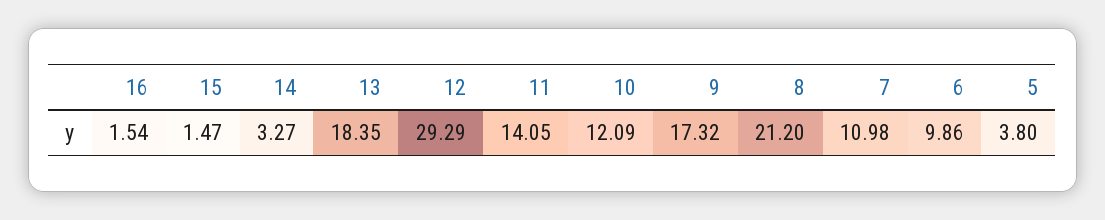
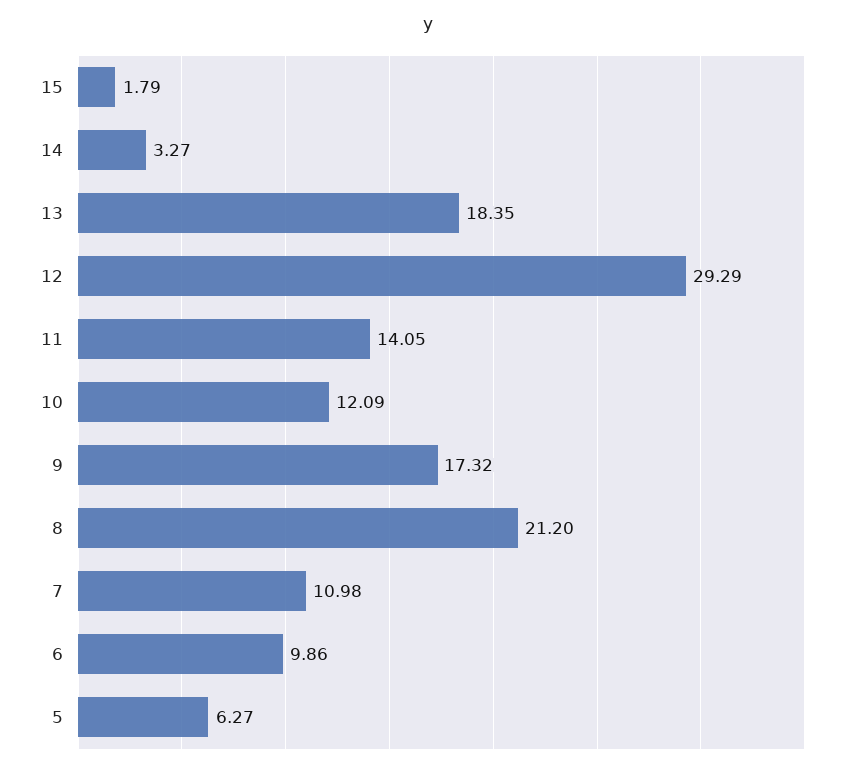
  {
-   "16": 1.54,
-   "15": 1.47,
+   "15": 1.79,
    "14": 3.27,
    "13": 18.35,
    "12": 29.29,
    "11": 14.05,
    "10": 12.09,
    "9": 17.32,
    "8": 21.2,
    "7": 10.98,
    "6": 9.86,
-   "5": 3.8
+   "5": 6.27
  }

